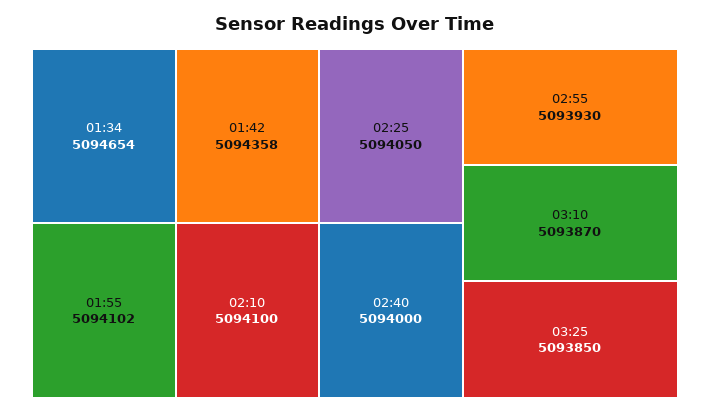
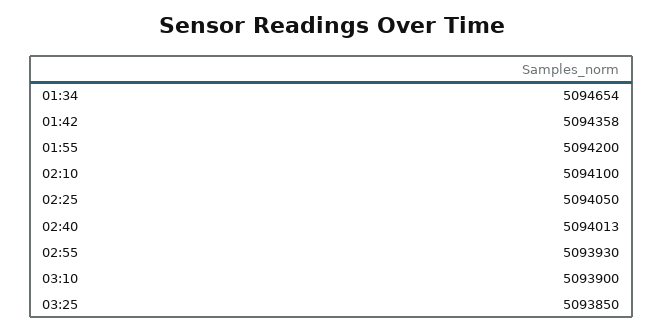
  {
    "01:34": 5094654,
    "01:42": 5094358,
-   "01:55": 5094102,
+   "01:55": 5094200,
    "02:10": 5094100,
    "02:25": 5094050,
-   "02:40": 5094000,
+   "02:40": 5094013,
    "02:55": 5093930,
-   "03:10": 5093870,
+   "03:10": 5093900,
    "03:25": 5093850
  }

